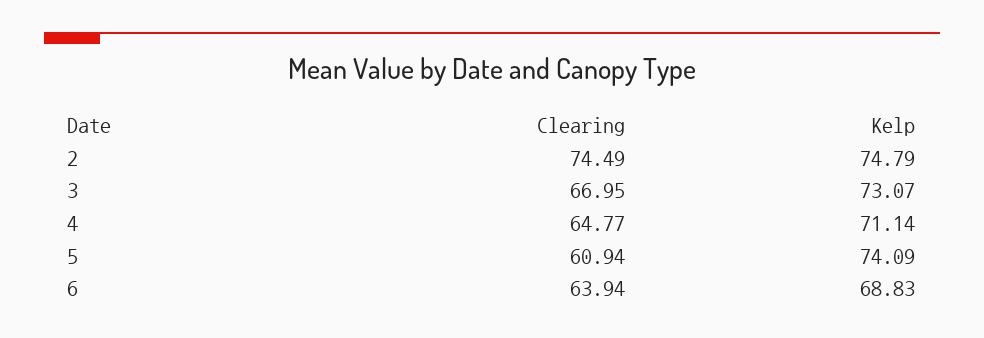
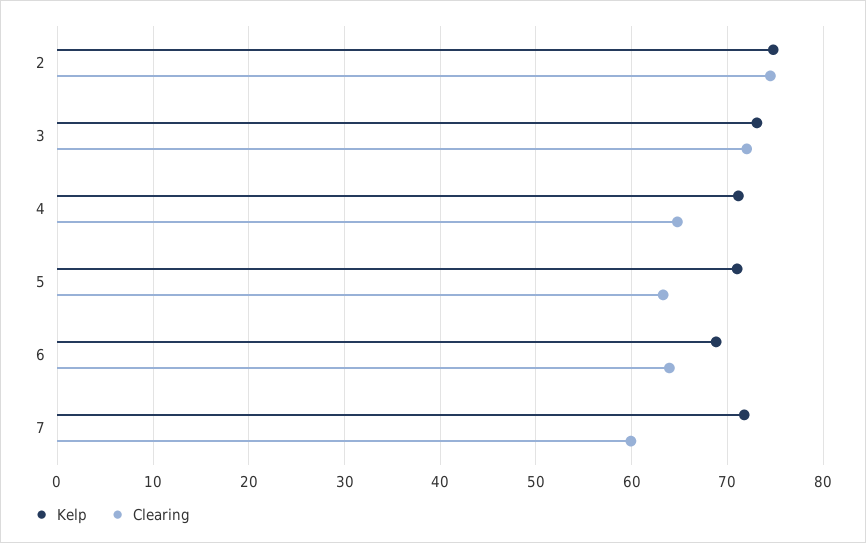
  {
    "Clearing": {
      "2": 74.49,
-     "3": 66.95,
+     "3": 72,
      "4": 64.77,
-     "5": 60.94,
+     "5": 63,
-     "6": 63.94
+     "6": 63.94,
+     "7": 60
    },
    "Kelp": {
      "2": 74.79,
      "3": 73.07,
      "4": 71.14,
-     "5": 74.09,
+     "5": 71,
-     "6": 68.83
+     "6": 68.83,
+     "7": 72
    }
  }

